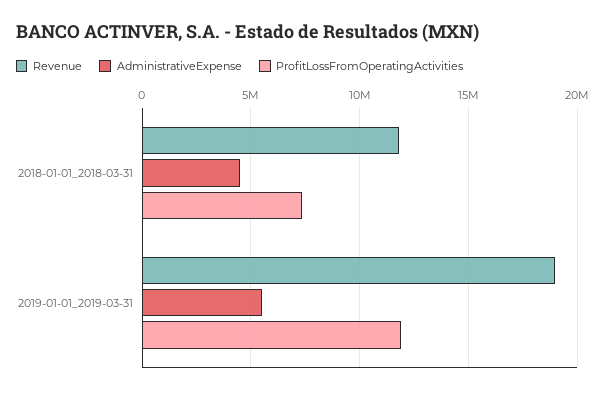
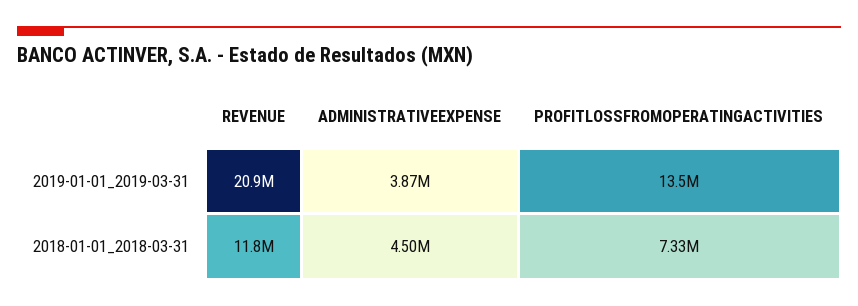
  {
    "Revenue": {
      "2018-01-01_2018-03-31": 11800000,
-     "2019-01-01_2019-03-31": 19000000
+     "2019-01-01_2019-03-31": 20900000
    },
    "AdministrativeExpense": {
      "2018-01-01_2018-03-31": 4500000,
-     "2019-01-01_2019-03-31": 5500000
+     "2019-01-01_2019-03-31": 3870000
    },
    "ProfitLossFromOperatingActivities": {
      "2018-01-01_2018-03-31": 7330000,
-     "2019-01-01_2019-03-31": 12000000
+     "2019-01-01_2019-03-31": 13500000
    }
  }

